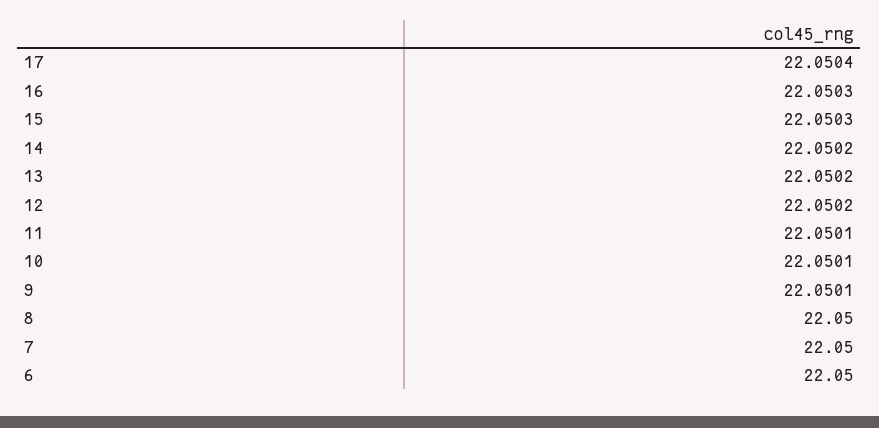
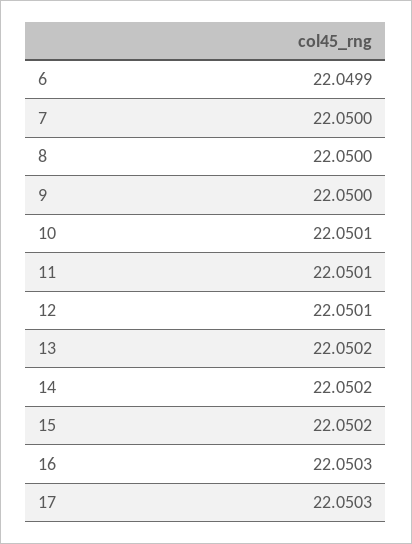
  {
-   "17": 22.0504,
+   "17": 22.0503,
    "16": 22.0503,
-   "15": 22.0503,
+   "15": 22.0502,
    "14": 22.0502,
    "13": 22.0502,
-   "12": 22.0502,
+   "12": 22.0501,
    "11": 22.0501,
    "10": 22.0501,
-   "9": 22.0501,
+   "9": 22.05,
    "8": 22.05,
    "7": 22.05,
-   "6": 22.05
+   "6": 22.0499
  }

